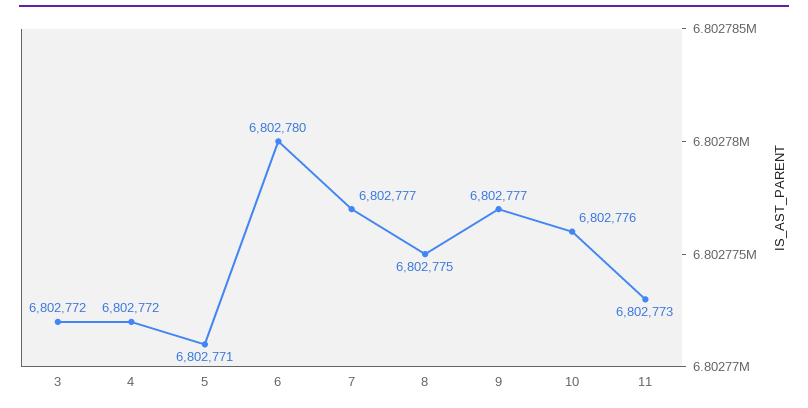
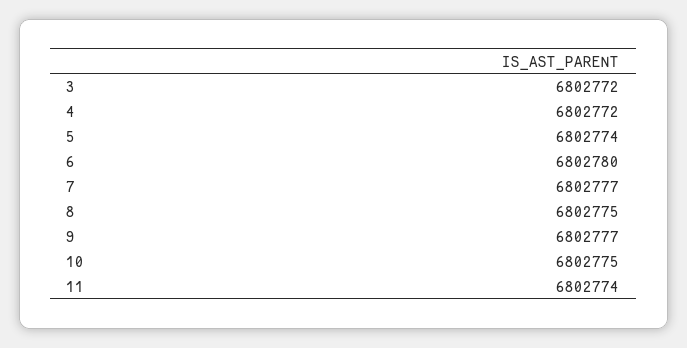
  {
    "3": 6802772,
    "4": 6802772,
-   "5": 6802771,
+   "5": 6802774,
    "6": 6802780,
    "7": 6802777,
    "8": 6802775,
    "9": 6802777,
-   "10": 6802776,
+   "10": 6802775,
-   "11": 6802773
+   "11": 6802774
  }

